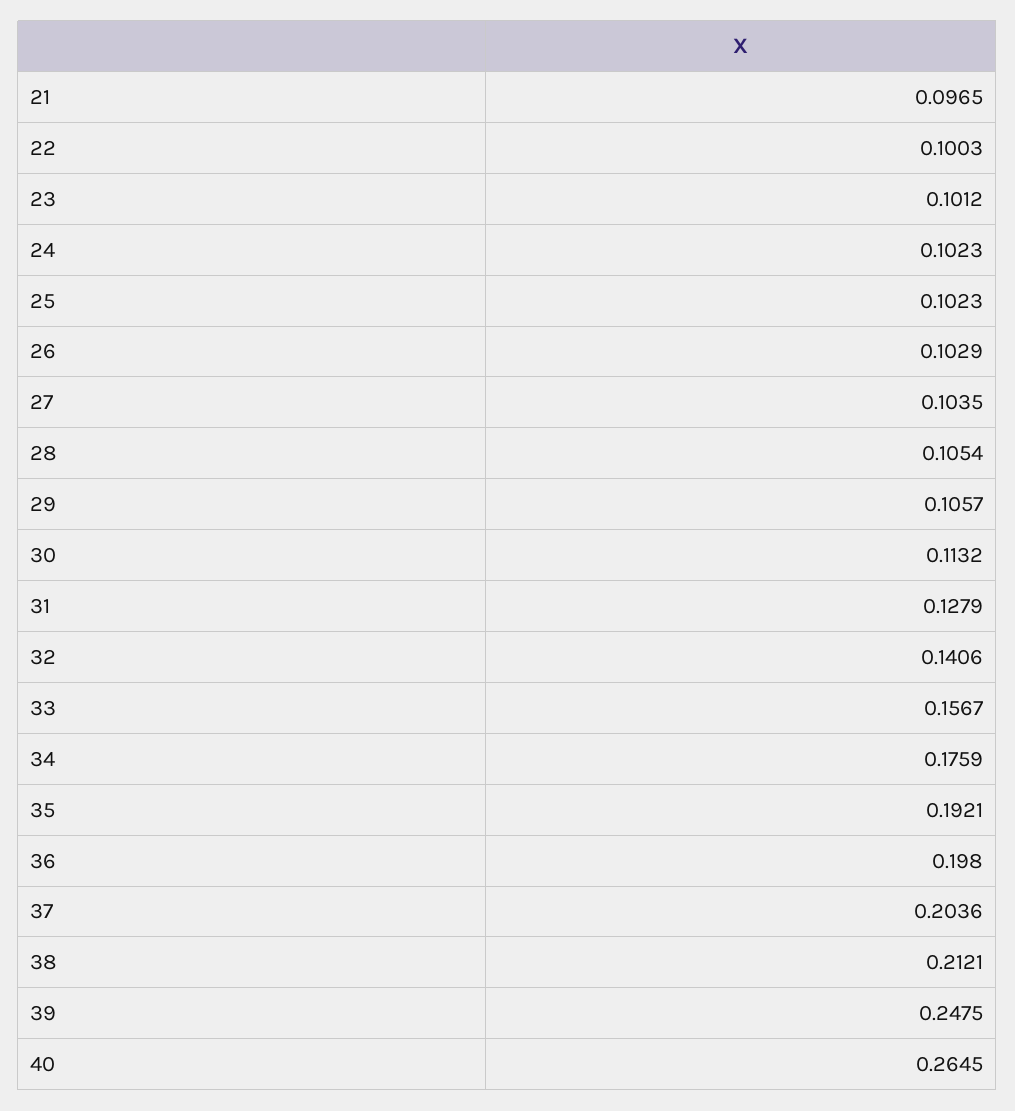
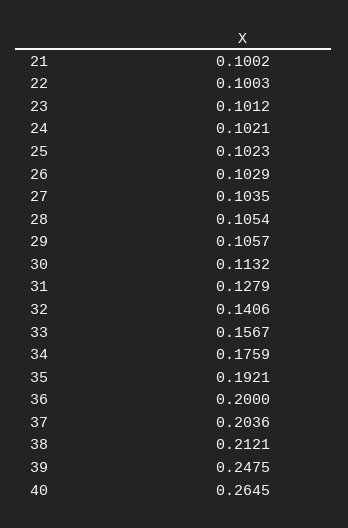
  {
-   "21": 0.0965,
+   "21": 0.1002,
    "22": 0.1003,
    "23": 0.1012,
-   "24": 0.1023,
+   "24": 0.1021,
    "25": 0.1023,
    "26": 0.1029,
    "27": 0.1035,
    "28": 0.1054,
    "29": 0.1057,
    "30": 0.1132,
    "31": 0.1279,
    "32": 0.1406,
    "33": 0.1567,
    "34": 0.1759,
    "35": 0.1921,
-   "36": 0.198,
+   "36": 0.2,
    "37": 0.2036,
    "38": 0.2121,
    "39": 0.2475,
    "40": 0.2645
  }

